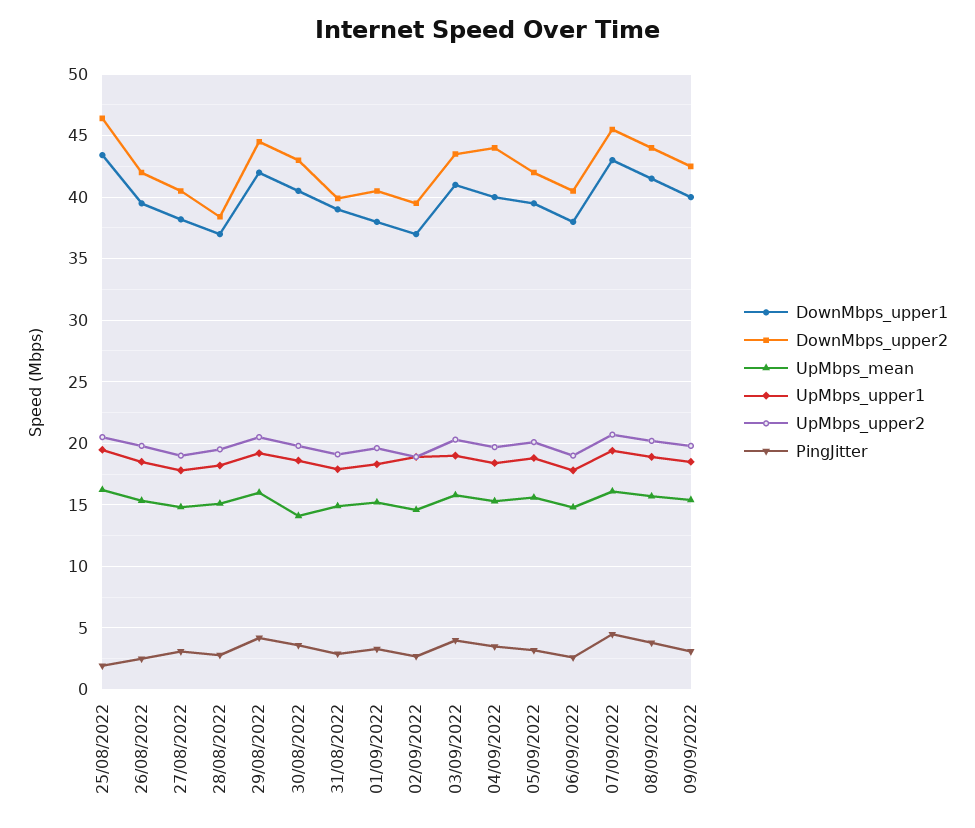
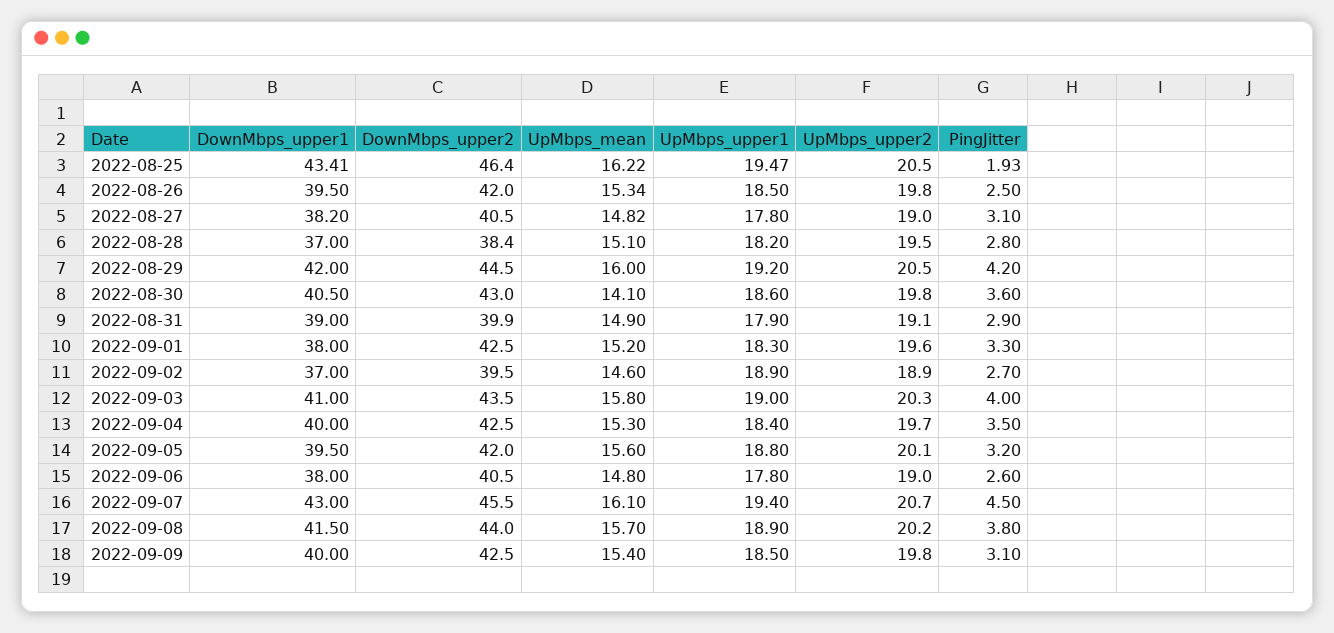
  {
    "DownMbps_upper1": {
      "25/08/2022": 43.41,
      "26/08/2022": 39.5,
      "27/08/2022": 38.2,
      "28/08/2022": 37,
      "29/08/2022": 42,
      "30/08/2022": 40.5,
      "31/08/2022": 39,
      "01/09/2022": 38,
      "02/09/2022": 37,
      "03/09/2022": 41,
      "04/09/2022": 40,
      "05/09/2022": 39.5,
      "06/09/2022": 38,
      "07/09/2022": 43,
      "08/09/2022": 41.5,
      "09/09/2022": 40
    },
    "DownMbps_upper2": {
      "25/08/2022": 46.4,
      "26/08/2022": 42,
      "27/08/2022": 40.5,
      "28/08/2022": 38.4,
      "29/08/2022": 44.5,
      "30/08/2022": 43,
      "31/08/2022": 39.9,
-     "01/09/2022": 40.5,
+     "01/09/2022": 42.5,
      "02/09/2022": 39.5,
      "03/09/2022": 43.5,
-     "04/09/2022": 44,
+     "04/09/2022": 42.5,
      "05/09/2022": 42,
      "06/09/2022": 40.5,
      "07/09/2022": 45.5,
      "08/09/2022": 44,
      "09/09/2022": 42.5
    },
    "UpMbps_mean": {
      "25/08/2022": 16.22,
      "26/08/2022": 15.34,
      "27/08/2022": 14.82,
      "28/08/2022": 15.1,
      "29/08/2022": 16,
      "30/08/2022": 14.1,
      "31/08/2022": 14.9,
      "01/09/2022": 15.2,
      "02/09/2022": 14.6,
      "03/09/2022": 15.8,
      "04/09/2022": 15.3,
      "05/09/2022": 15.6,
      "06/09/2022": 14.8,
      "07/09/2022": 16.1,
      "08/09/2022": 15.7,
      "09/09/2022": 15.4
    },
    "UpMbps_upper1": {
      "25/08/2022": 19.47,
      "26/08/2022": 18.5,
      "27/08/2022": 17.8,
      "28/08/2022": 18.2,
      "29/08/2022": 19.2,
      "30/08/2022": 18.6,
      "31/08/2022": 17.9,
      "01/09/2022": 18.3,
      "02/09/2022": 18.9,
      "03/09/2022": 19,
      "04/09/2022": 18.4,
      "05/09/2022": 18.8,
      "06/09/2022": 17.8,
      "07/09/2022": 19.4,
      "08/09/2022": 18.9,
      "09/09/2022": 18.5
    },
    "UpMbps_upper2": {
      "25/08/2022": 20.5,
      "26/08/2022": 19.8,
      "27/08/2022": 19,
      "28/08/2022": 19.5,
      "29/08/2022": 20.5,
      "30/08/2022": 19.8,
      "31/08/2022": 19.1,
      "01/09/2022": 19.6,
      "02/09/2022": 18.9,
      "03/09/2022": 20.3,
      "04/09/2022": 19.7,
      "05/09/2022": 20.1,
      "06/09/2022": 19,
      "07/09/2022": 20.7,
      "08/09/2022": 20.2,
      "09/09/2022": 19.8
    },
    "PingJitter": {
      "25/08/2022": 1.93,
      "26/08/2022": 2.5,
      "27/08/2022": 3.1,
      "28/08/2022": 2.8,
      "29/08/2022": 4.2,
      "30/08/2022": 3.6,
      "31/08/2022": 2.9,
      "01/09/2022": 3.3,
      "02/09/2022": 2.7,
      "03/09/2022": 4,
      "04/09/2022": 3.5,
      "05/09/2022": 3.2,
      "06/09/2022": 2.6,
      "07/09/2022": 4.5,
      "08/09/2022": 3.8,
      "09/09/2022": 3.1
    }
  }

